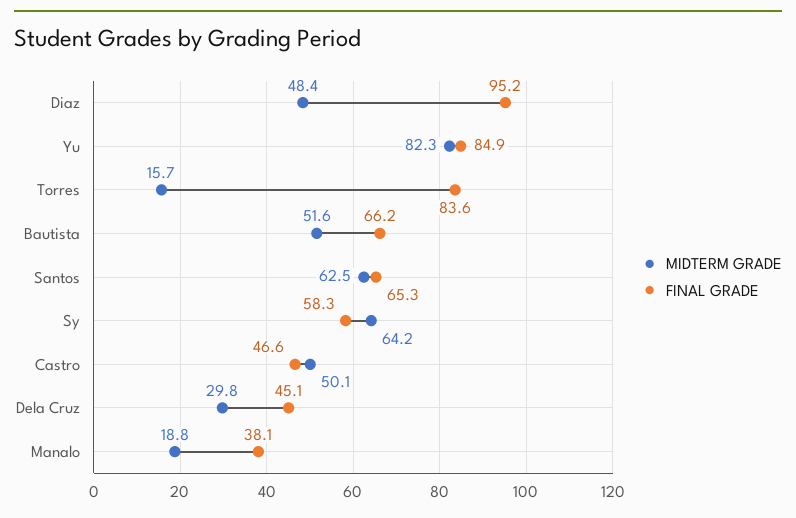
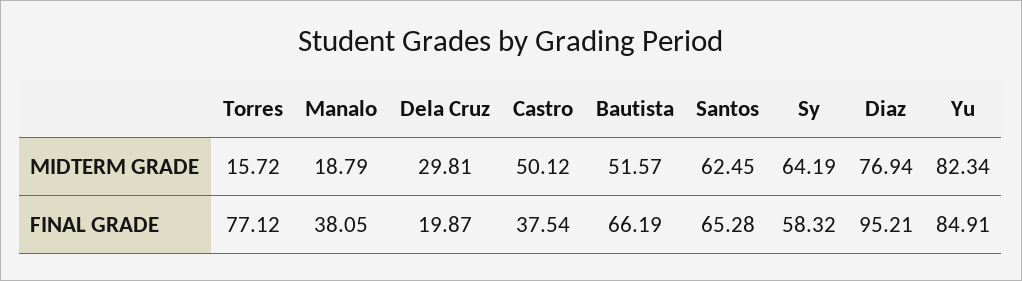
  {
    "MIDTERM GRADE": {
-     "Diaz": 48.4,
+     "Diaz": 76.94,
      "Yu": 82.34,
      "Torres": 15.72,
      "Bautista": 51.57,
      "Santos": 62.45,
      "Sy": 64.19,
      "Castro": 50.12,
      "Dela Cruz": 29.81,
      "Manalo": 18.79
    },
    "FINAL GRADE": {
      "Diaz": 95.21,
      "Yu": 84.91,
-     "Torres": 83.6,
+     "Torres": 77.12,
      "Bautista": 66.19,
      "Santos": 65.28,
      "Sy": 58.32,
-     "Castro": 46.6,
+     "Castro": 37.54,
-     "Dela Cruz": 45.1,
+     "Dela Cruz": 19.87,
      "Manalo": 38.05
    }
  }

